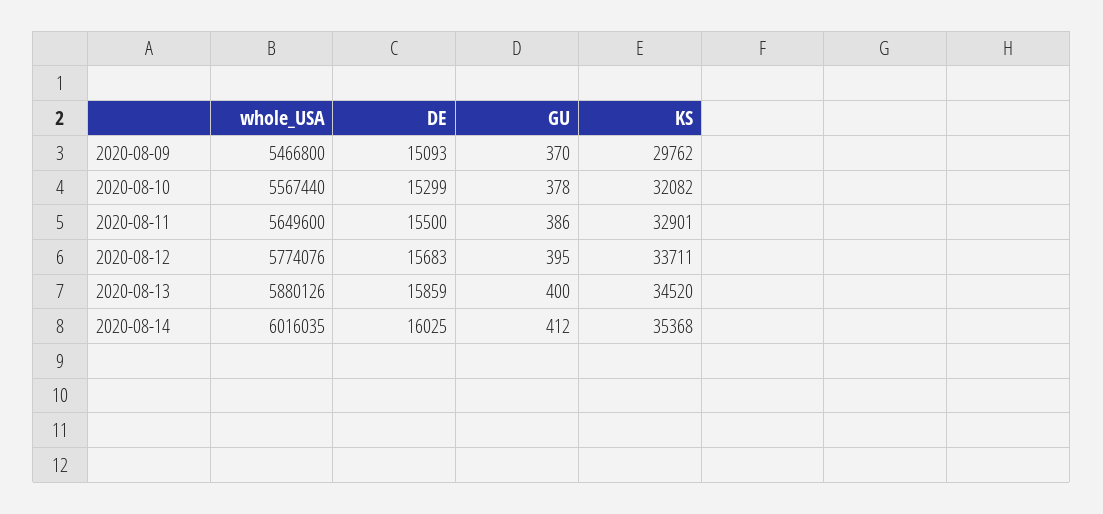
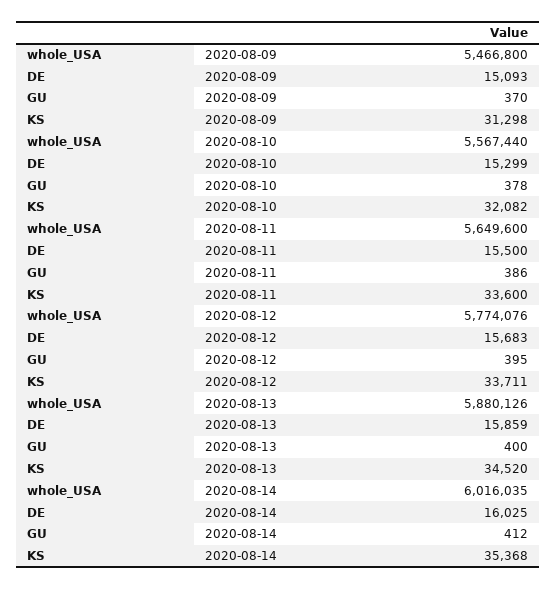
  {
    "whole_USA": {
      "2020-08-09": 5466800,
      "2020-08-10": 5567440,
      "2020-08-11": 5649600,
      "2020-08-12": 5774076,
      "2020-08-13": 5880126,
      "2020-08-14": 6016035
    },
    "DE": {
      "2020-08-09": 15093,
      "2020-08-10": 15299,
      "2020-08-11": 15500,
      "2020-08-12": 15683,
      "2020-08-13": 15859,
      "2020-08-14": 16025
    },
    "GU": {
      "2020-08-09": 370,
      "2020-08-10": 378,
      "2020-08-11": 386,
      "2020-08-12": 395,
      "2020-08-13": 400,
      "2020-08-14": 412
    },
    "KS": {
-     "2020-08-09": 29762,
+     "2020-08-09": 31298,
      "2020-08-10": 32082,
-     "2020-08-11": 32901,
+     "2020-08-11": 33600,
      "2020-08-12": 33711,
      "2020-08-13": 34520,
      "2020-08-14": 35368
    }
  }

